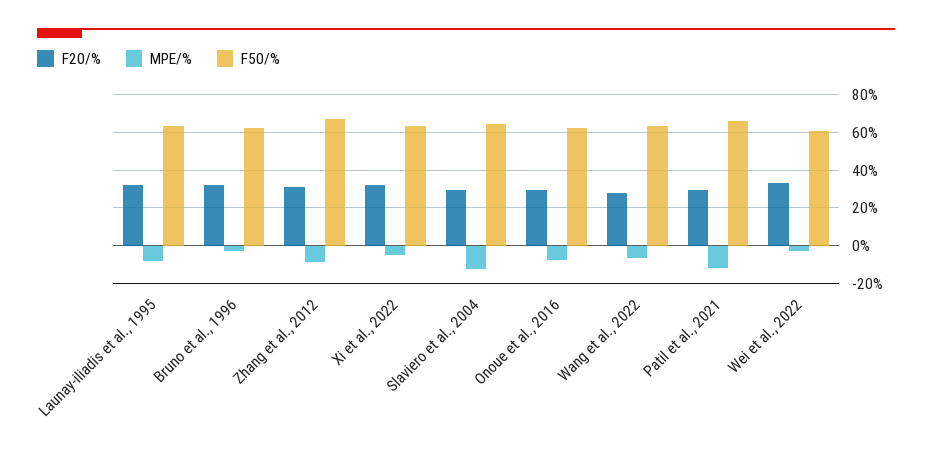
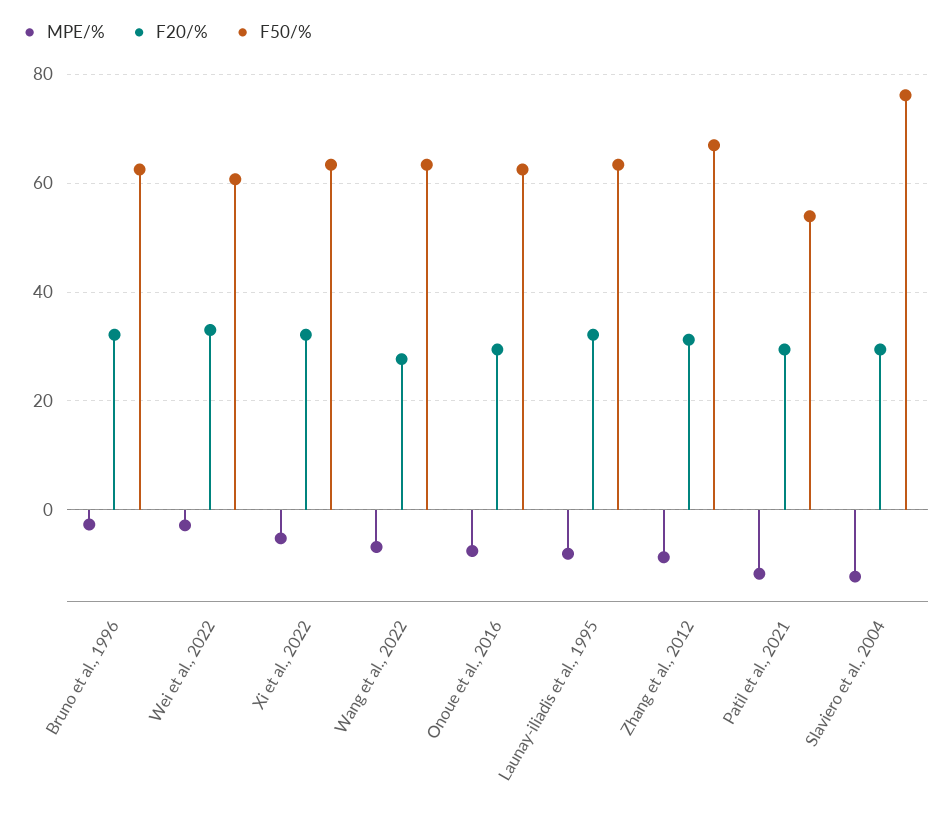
  {
    "F20/%": {
      "Launay-iliadis et al., 1995": 32,
      "Bruno et al., 1996": 32,
      "Zhang et al., 2012": 32,
      "Xi et al., 2022": 32,
      "Slaviero et al., 2004": 30,
      "Onoue et al., 2016": 30,
      "Wang et al., 2022": 28,
      "Patil et al., 2021": 30,
      "Wei et al., 2022": 34
    },
    "MPE/%": {
      "Launay-iliadis et al., 1995": -8,
      "Bruno et al., 1996": -2,
      "Zhang et al., 2012": -8,
      "Xi et al., 2022": -6,
      "Slaviero et al., 2004": -12,
      "Onoue et al., 2016": -8,
      "Wang et al., 2022": -6,
      "Patil et al., 2021": -12,
      "Wei et al., 2022": -2
    },
    "F50/%": {
      "Launay-iliadis et al., 1995": 64,
      "Bruno et al., 1996": 62,
      "Zhang et al., 2012": 66,
      "Xi et al., 2022": 64,
-     "Slaviero et al., 2004": 65,
+     "Slaviero et al., 2004": 76,
      "Onoue et al., 2016": 62,
      "Wang et al., 2022": 64,
-     "Patil et al., 2021": 65,
+     "Patil et al., 2021": 54,
      "Wei et al., 2022": 60
    }
  }

